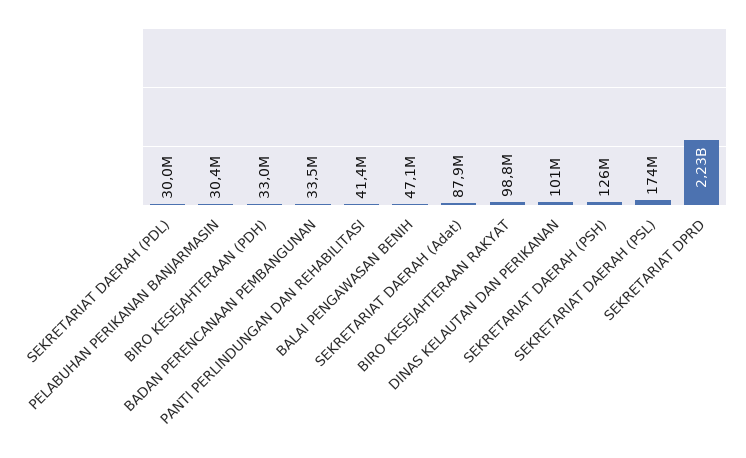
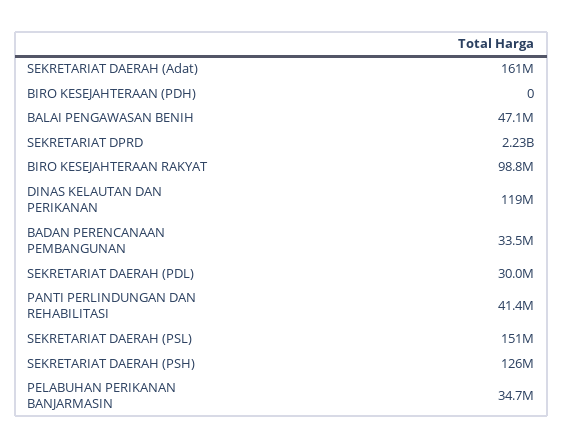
  {
    "SEKRETARIAT DAERAH (PDL)": 30000000,
-   "PELABUHAN PERIKANAN BANJARMASIN": 30400000,
+   "PELABUHAN PERIKANAN BANJARMASIN": 34700000,
-   "BIRO KESEJAHTERAAN (PDH)": 33000000,
+   "BIRO KESEJAHTERAAN (PDH)": 0,
    "BADAN PERENCANAAN PEMBANGUNAN": 33500000,
    "PANTI PERLINDUNGAN DAN REHABILITASI": 41400000,
    "BALAI PENGAWASAN BENIH": 47100000,
-   "SEKRETARIAT DAERAH (Adat)": 87900000,
+   "SEKRETARIAT DAERAH (Adat)": 161000000,
    "BIRO KESEJAHTERAAN RAKYAT": 98800000,
-   "DINAS KELAUTAN DAN PERIKANAN": 101000000,
+   "DINAS KELAUTAN DAN PERIKANAN": 119000000,
    "SEKRETARIAT DAERAH (PSH)": 126000000,
-   "SEKRETARIAT DAERAH (PSL)": 174000000,
+   "SEKRETARIAT DAERAH (PSL)": 151000000,
    "SEKRETARIAT DPRD": 2230000000
  }

